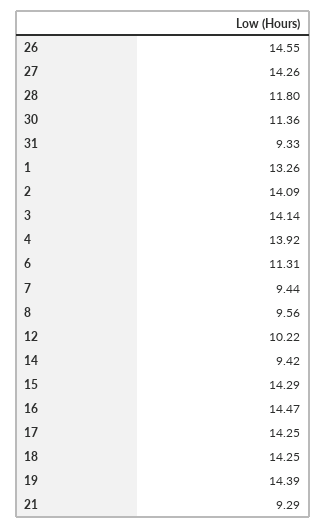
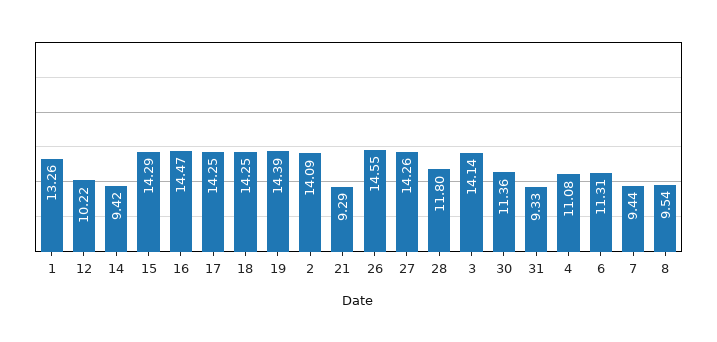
  {
    "26": 14.55,
    "27": 14.26,
    "28": 11.8,
    "30": 11.36,
    "31": 9.33,
    "1": 13.26,
    "2": 14.09,
    "3": 14.14,
-   "4": 13.92,
+   "4": 11.08,
    "6": 11.31,
    "7": 9.44,
-   "8": 9.56,
+   "8": 9.54,
    "12": 10.22,
    "14": 9.42,
    "15": 14.29,
    "16": 14.47,
    "17": 14.25,
    "18": 14.25,
    "19": 14.39,
    "21": 9.29
  }

